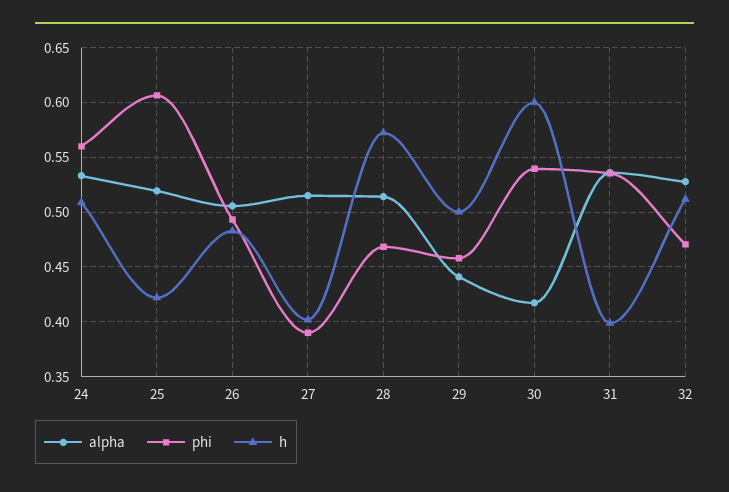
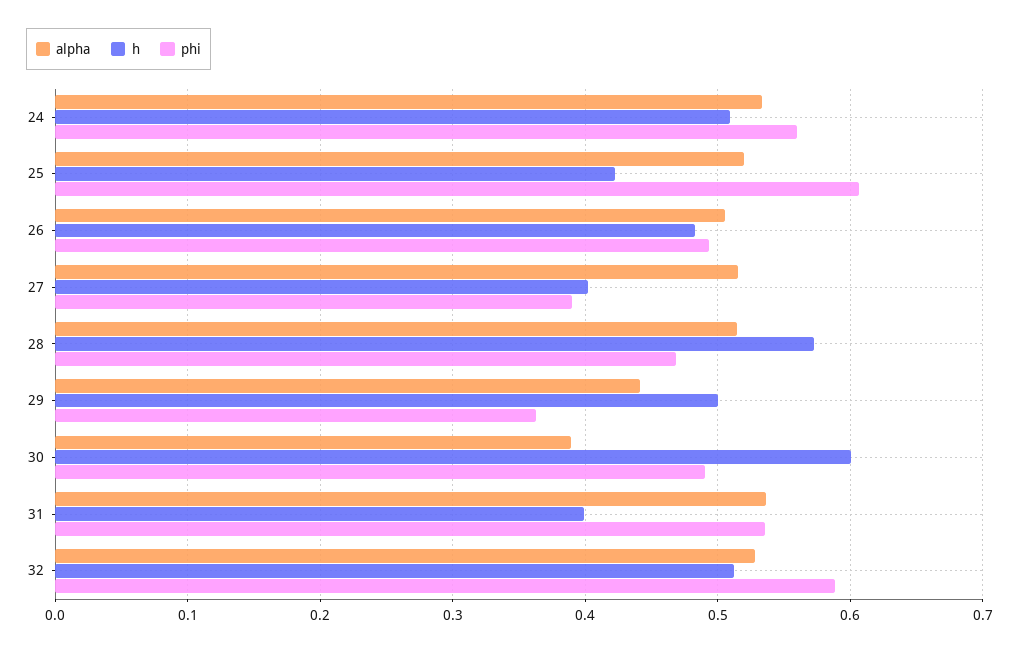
  {
    "alpha": {
      "24": 0.53,
      "25": 0.52,
      "26": 0.51,
      "27": 0.52,
      "28": 0.51,
      "29": 0.44,
-     "30": 0.42,
+     "30": 0.39,
      "31": 0.54,
      "32": 0.53
    },
    "phi": {
      "24": 0.56,
      "25": 0.61,
      "26": 0.49,
      "27": 0.39,
      "28": 0.47,
-     "29": 0.46,
+     "29": 0.36,
-     "30": 0.54,
+     "30": 0.49,
      "31": 0.54,
-     "32": 0.47
+     "32": 0.59
    },
    "h": {
      "24": 0.51,
      "25": 0.42,
      "26": 0.48,
      "27": 0.4,
      "28": 0.57,
      "29": 0.5,
      "30": 0.6,
      "31": 0.4,
      "32": 0.51
    }
  }

